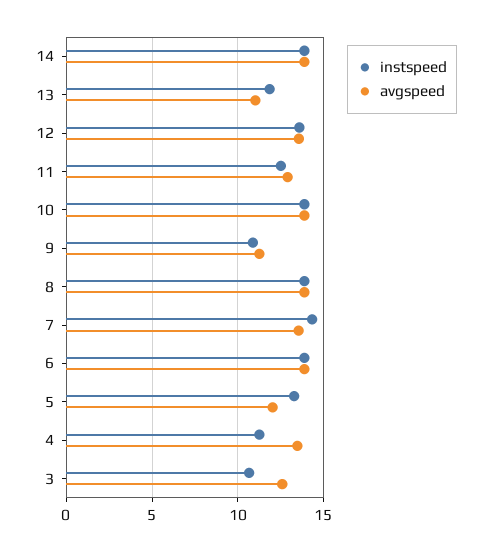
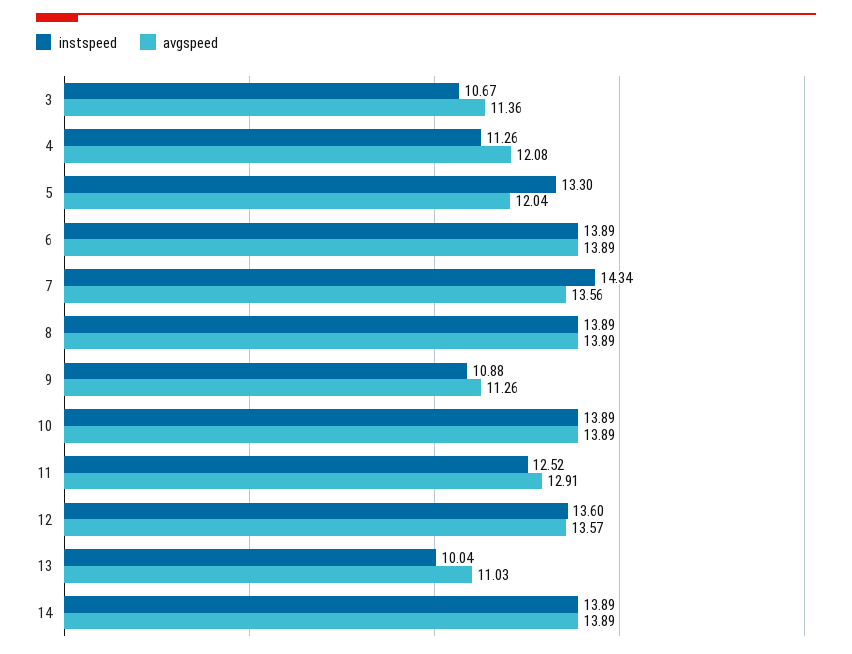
  {
    "instspeed": {
      "14": 13.89,
-     "13": 12,
+     "13": 10.04,
      "12": 13.6,
      "11": 12.52,
      "10": 13.89,
      "9": 10.88,
      "8": 13.89,
      "7": 14.34,
      "6": 13.89,
      "5": 13.3,
      "4": 11.26,
      "3": 10.67
    },
    "avgspeed": {
      "14": 13.89,
      "13": 11.03,
      "12": 13.57,
      "11": 12.91,
      "10": 13.89,
      "9": 11.26,
      "8": 13.89,
      "7": 13.56,
      "6": 13.89,
      "5": 12.04,
-     "4": 13.5,
+     "4": 12.08,
-     "3": 12.5
+     "3": 11.36
    }
  }

